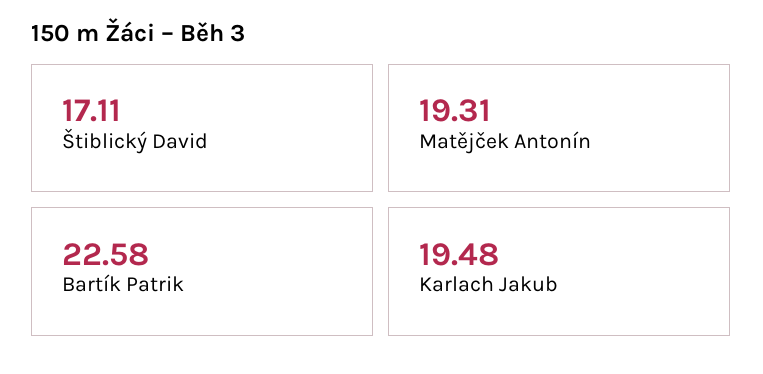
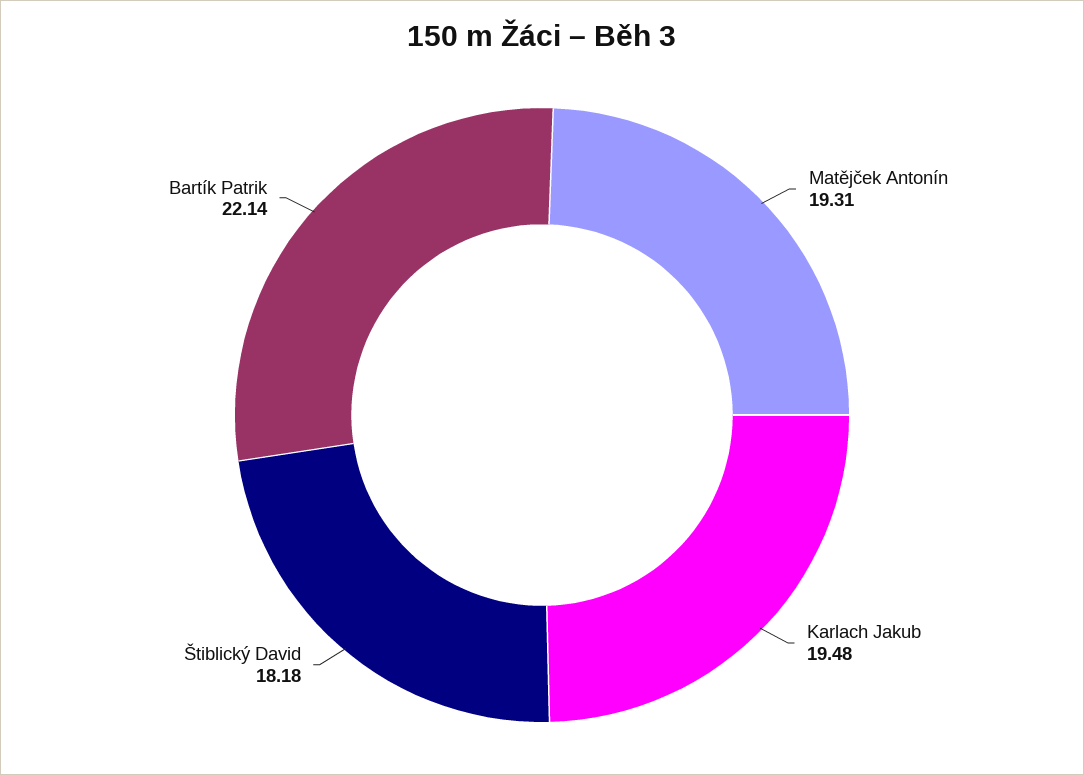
  {
-   "Štiblický David": 17.11,
+   "Štiblický David": 18.18,
    "Matějček Antonín": 19.31,
-   "Bartík Patrik": 22.58,
+   "Bartík Patrik": 22.14,
    "Karlach Jakub": 19.48
  }

